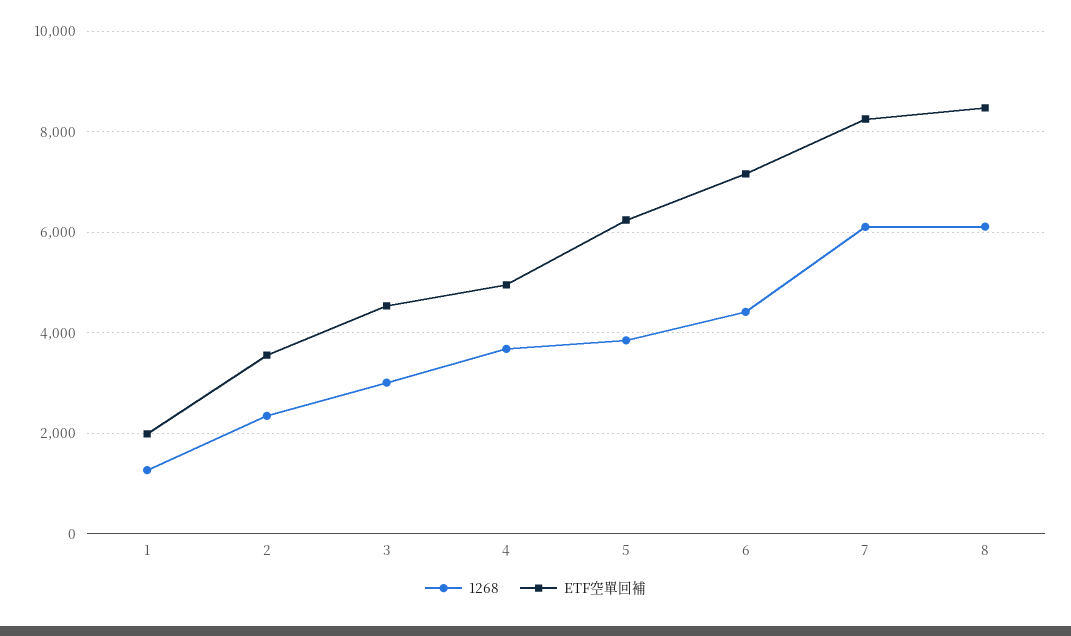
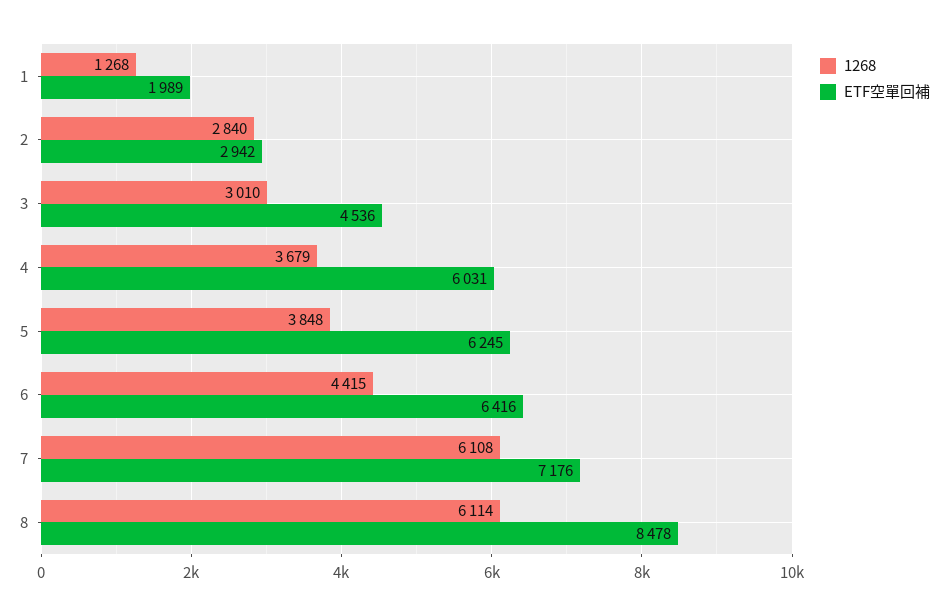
  {
    "1268": {
      "1": 1268,
-     "2": 2400,
+     "2": 2840,
      "3": 3010,
      "4": 3679,
      "5": 3848,
      "6": 4415,
      "7": 6108,
      "8": 6114
    },
    "ETF空單回補": {
      "1": 1989,
-     "2": 3600,
+     "2": 2942,
      "3": 4536,
-     "4": 5000,
+     "4": 6031,
      "5": 6245,
-     "6": 7200,
+     "6": 6416,
-     "7": 8200,
+     "7": 7176,
      "8": 8478
    }
  }

